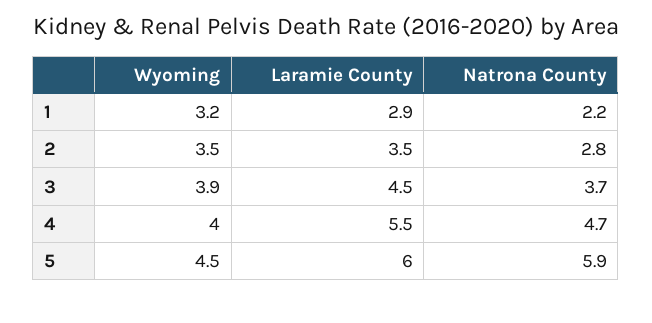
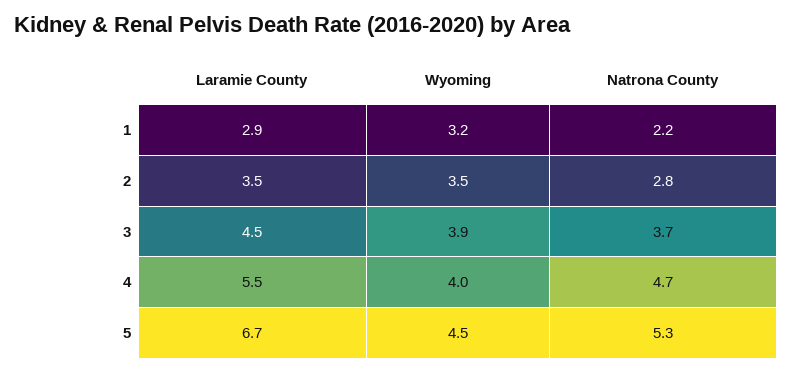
  {
    "Wyoming": {
      "1": 3.2,
      "2": 3.5,
      "3": 3.9,
      "4": 4,
      "5": 4.5
    },
    "Laramie County": {
      "1": 2.9,
      "2": 3.5,
      "3": 4.5,
      "4": 5.5,
-     "5": 6
+     "5": 6.7
    },
    "Natrona County": {
      "1": 2.2,
      "2": 2.8,
      "3": 3.7,
      "4": 4.7,
-     "5": 5.9
+     "5": 5.3
    }
  }

